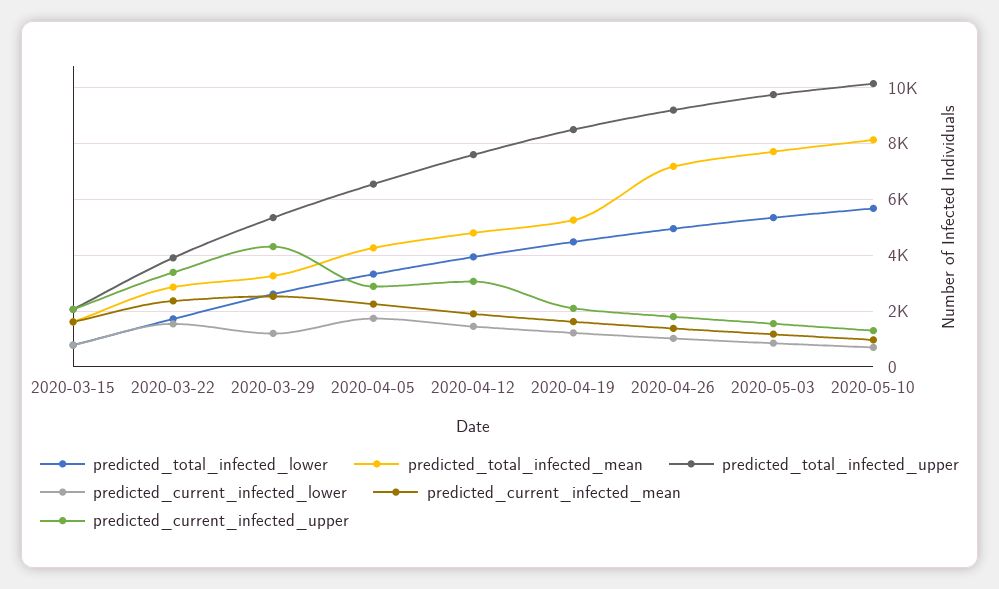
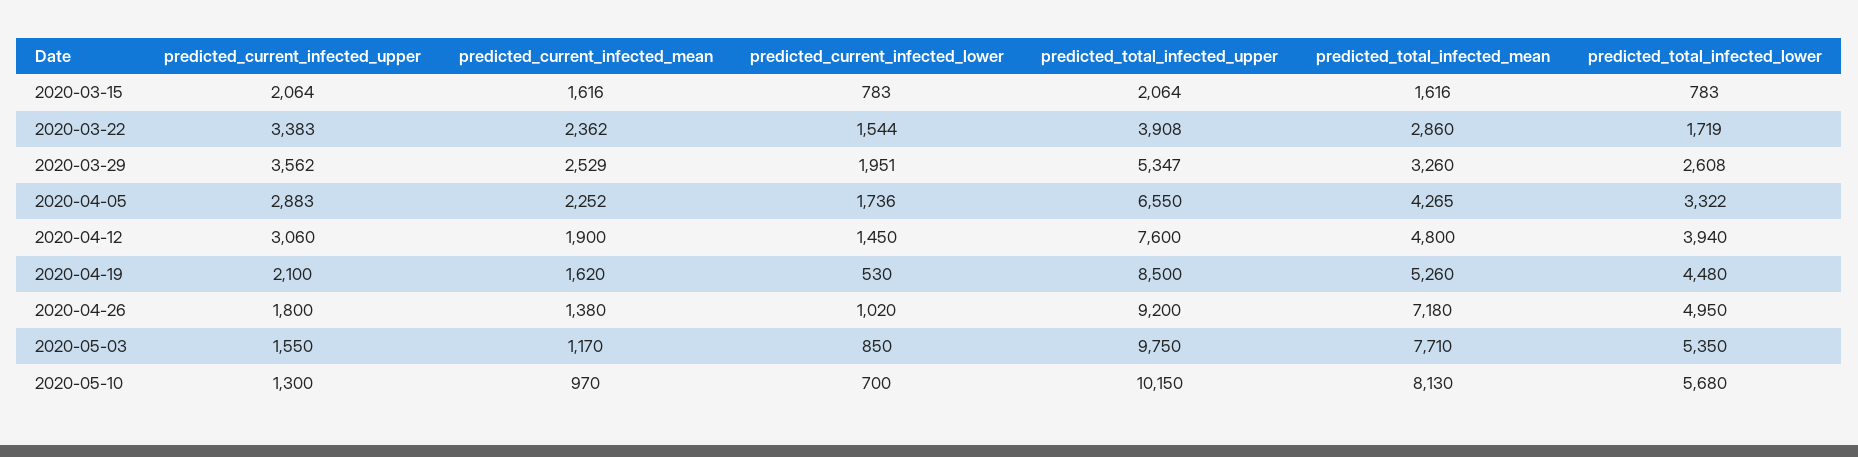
  {
    "predicted_total_infected_lower": {
      "2020-03-15": 783,
      "2020-03-22": 1719,
      "2020-03-29": 2608,
      "2020-04-05": 3322,
      "2020-04-12": 3940,
      "2020-04-19": 4480,
      "2020-04-26": 4950,
      "2020-05-03": 5350,
      "2020-05-10": 5680
    },
    "predicted_total_infected_mean": {
      "2020-03-15": 1616,
      "2020-03-22": 2860,
      "2020-03-29": 3260,
      "2020-04-05": 4265,
      "2020-04-12": 4800,
      "2020-04-19": 5260,
      "2020-04-26": 7180,
      "2020-05-03": 7710,
      "2020-05-10": 8130
    },
    "predicted_total_infected_upper": {
      "2020-03-15": 2064,
      "2020-03-22": 3908,
      "2020-03-29": 5347,
      "2020-04-05": 6550,
      "2020-04-12": 7600,
      "2020-04-19": 8500,
      "2020-04-26": 9200,
      "2020-05-03": 9750,
      "2020-05-10": 10150
    },
    "predicted_current_infected_lower": {
      "2020-03-15": 783,
      "2020-03-22": 1544,
-     "2020-03-29": 1250,
+     "2020-03-29": 1951,
      "2020-04-05": 1736,
      "2020-04-12": 1450,
-     "2020-04-19": 1250,
+     "2020-04-19": 530,
      "2020-04-26": 1020,
      "2020-05-03": 850,
      "2020-05-10": 700
    },
    "predicted_current_infected_mean": {
      "2020-03-15": 1616,
      "2020-03-22": 2362,
      "2020-03-29": 2529,
      "2020-04-05": 2252,
      "2020-04-12": 1900,
      "2020-04-19": 1620,
      "2020-04-26": 1380,
      "2020-05-03": 1170,
      "2020-05-10": 970
    },
    "predicted_current_infected_upper": {
      "2020-03-15": 2064,
      "2020-03-22": 3383,
-     "2020-03-29": 4250,
+     "2020-03-29": 3562,
      "2020-04-05": 2883,
      "2020-04-12": 3060,
      "2020-04-19": 2100,
      "2020-04-26": 1800,
      "2020-05-03": 1550,
      "2020-05-10": 1300
    }
  }

